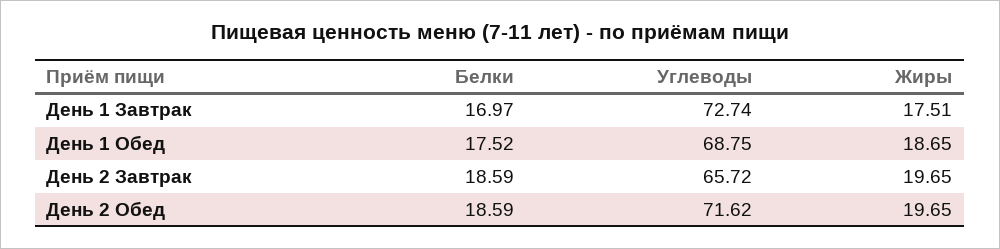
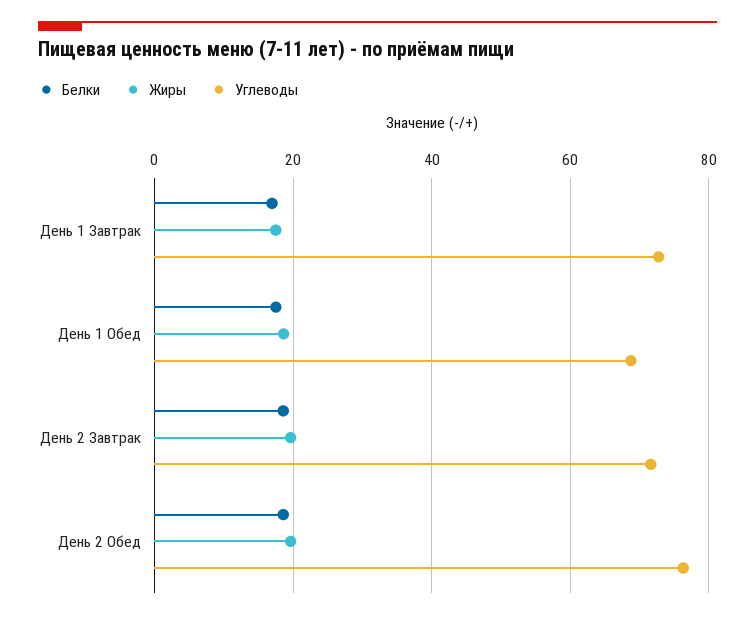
  {
    "Белки": {
      "День 1 Завтрак": 16.97,
      "День 1 Обед": 17.52,
      "День 2 Завтрак": 18.59,
      "День 2 Обед": 18.59
    },
    "Углеводы": {
      "День 1 Завтрак": 72.74,
      "День 1 Обед": 68.75,
-     "День 2 Завтрак": 65.72,
+     "День 2 Завтрак": 72,
-     "День 2 Обед": 71.62
+     "День 2 Обед": 76
    },
    "Жиры": {
      "День 1 Завтрак": 17.51,
      "День 1 Обед": 18.65,
      "День 2 Завтрак": 19.65,
      "День 2 Обед": 19.65
    }
  }

